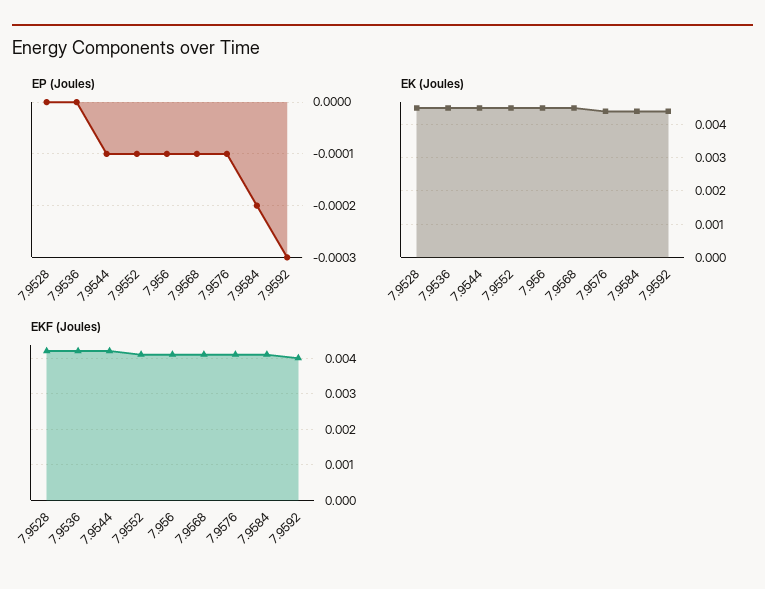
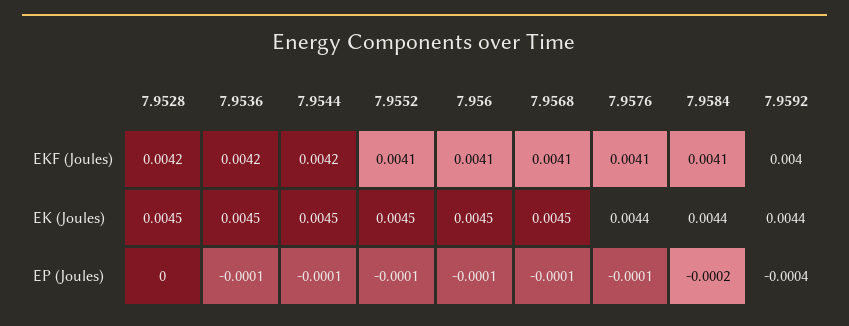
  {
    "EP (Joules)": {
      "7.9528": 0,
-     "7.9536": 0,
+     "7.9536": -0.0001,
      "7.9544": -0.0001,
      "7.9552": -0.0001,
      "7.956": -0.0001,
      "7.9568": -0.0001,
      "7.9576": -0.0001,
      "7.9584": -0.0002,
-     "7.9592": -0.0003
+     "7.9592": -0.0004
    },
    "EK (Joules)": {
      "7.9528": 0.0045,
      "7.9536": 0.0045,
      "7.9544": 0.0045,
      "7.9552": 0.0045,
      "7.956": 0.0045,
      "7.9568": 0.0045,
      "7.9576": 0.0044,
      "7.9584": 0.0044,
      "7.9592": 0.0044
    },
    "EKF (Joules)": {
      "7.9528": 0.0042,
      "7.9536": 0.0042,
      "7.9544": 0.0042,
      "7.9552": 0.0041,
      "7.956": 0.0041,
      "7.9568": 0.0041,
      "7.9576": 0.0041,
      "7.9584": 0.0041,
      "7.9592": 0.004
    }
  }

